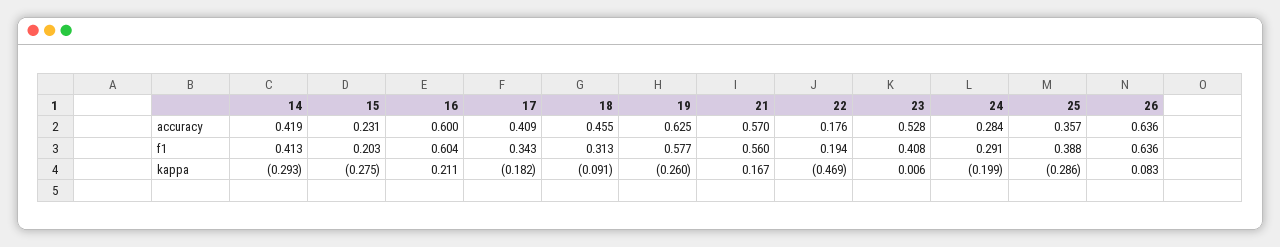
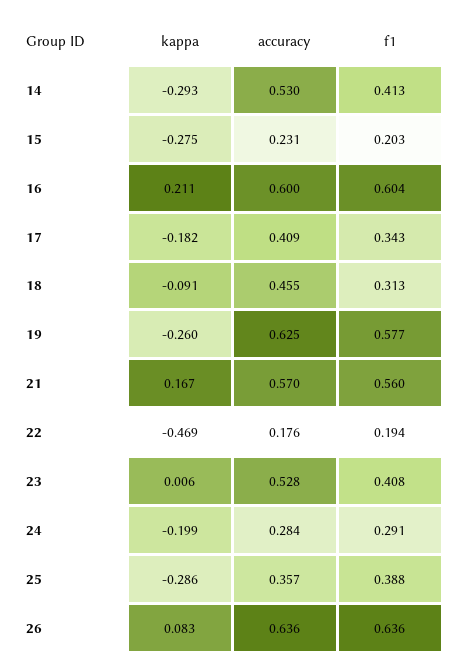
  {
    "14": {
-     "accuracy": 0.419,
+     "accuracy": 0.53,
      "f1": 0.413,
      "kappa": -0.293
    },
    "15": {
      "accuracy": 0.231,
      "f1": 0.203,
      "kappa": -0.275
    },
    "16": {
      "accuracy": 0.6,
      "f1": 0.604,
      "kappa": 0.211
    },
    "17": {
      "accuracy": 0.409,
      "f1": 0.343,
      "kappa": -0.182
    },
    "18": {
      "accuracy": 0.455,
      "f1": 0.313,
      "kappa": -0.091
    },
    "19": {
      "accuracy": 0.625,
      "f1": 0.577,
      "kappa": -0.26
    },
    "21": {
      "accuracy": 0.57,
      "f1": 0.56,
      "kappa": 0.167
    },
    "22": {
      "accuracy": 0.176,
      "f1": 0.194,
      "kappa": -0.469
    },
    "23": {
      "accuracy": 0.528,
      "f1": 0.408,
      "kappa": 0.006
    },
    "24": {
      "accuracy": 0.284,
      "f1": 0.291,
      "kappa": -0.199
    },
    "25": {
      "accuracy": 0.357,
      "f1": 0.388,
      "kappa": -0.286
    },
    "26": {
      "accuracy": 0.636,
      "f1": 0.636,
      "kappa": 0.083
    }
  }

